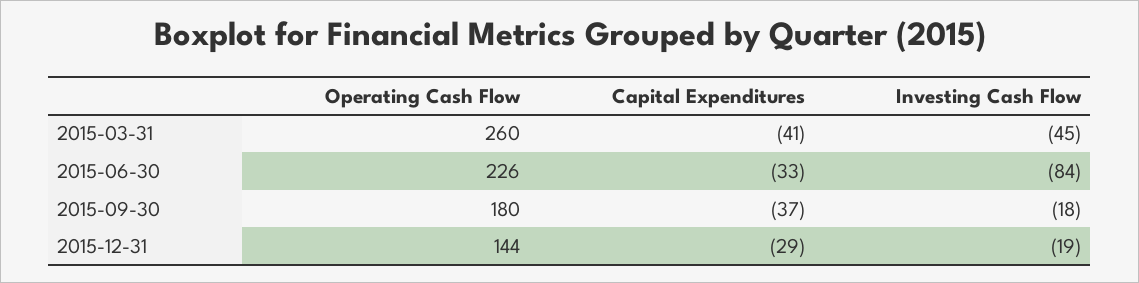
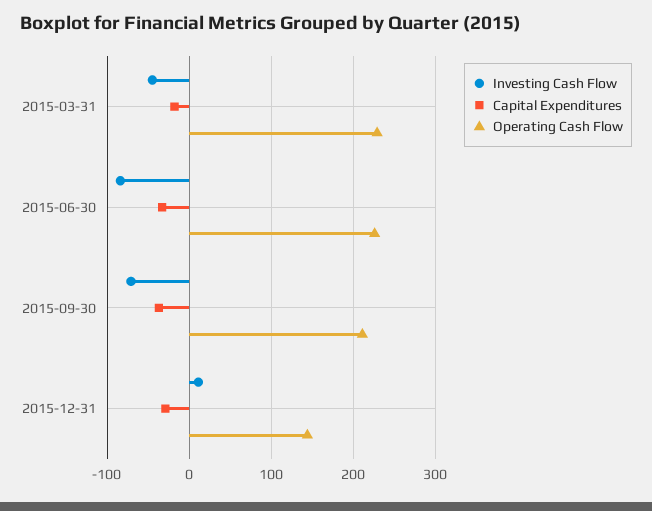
  {
    "Operating Cash Flow": {
-     "2015-03-31": 260,
+     "2015-03-31": 230,
      "2015-06-30": 226,
-     "2015-09-30": 180,
+     "2015-09-30": 210,
      "2015-12-31": 144
    },
    "Capital Expenditures": {
-     "2015-03-31": -41,
+     "2015-03-31": -20,
      "2015-06-30": -33,
      "2015-09-30": -37,
      "2015-12-31": -29
    },
    "Investing Cash Flow": {
      "2015-03-31": -45,
      "2015-06-30": -84,
-     "2015-09-30": -18,
+     "2015-09-30": -70,
-     "2015-12-31": -19
+     "2015-12-31": 10
    }
  }

